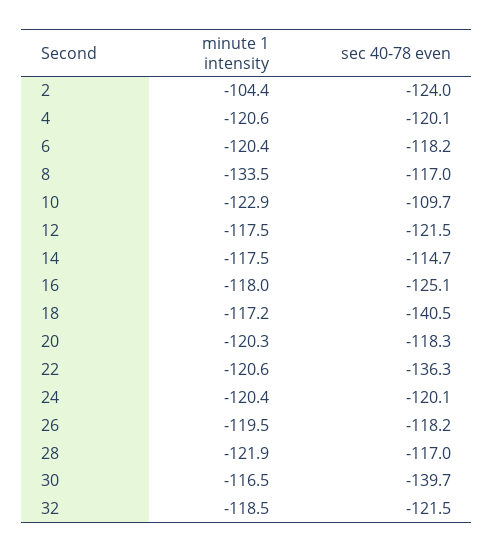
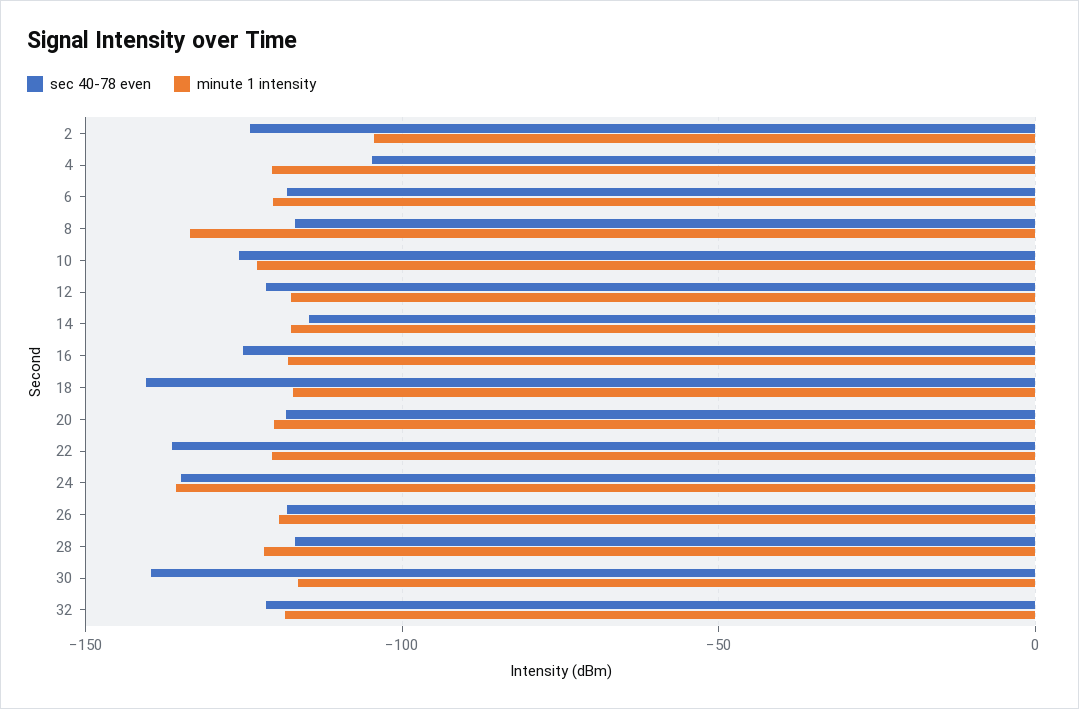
  {
    "minute 1 intensity": {
      "2": -104.4,
      "4": -120.6,
      "6": -120.4,
      "8": -133.5,
      "10": -122.9,
      "12": -117.5,
      "14": -117.5,
      "16": -118,
      "18": -117.2,
      "20": -120.3,
      "22": -120.6,
-     "24": -120.4,
+     "24": -135,
      "26": -119.5,
      "28": -121.9,
      "30": -116.5,
      "32": -118.5
    },
    "sec 40-78 even": {
      "2": -124,
-     "4": -120.1,
+     "4": -105,
      "6": -118.2,
      "8": -117,
-     "10": -109.7,
+     "10": -125,
      "12": -121.5,
      "14": -114.7,
      "16": -125.1,
      "18": -140.5,
      "20": -118.3,
      "22": -136.3,
-     "24": -120.1,
+     "24": -135,
      "26": -118.2,
      "28": -117,
      "30": -139.7,
      "32": -121.5
    }
  }

